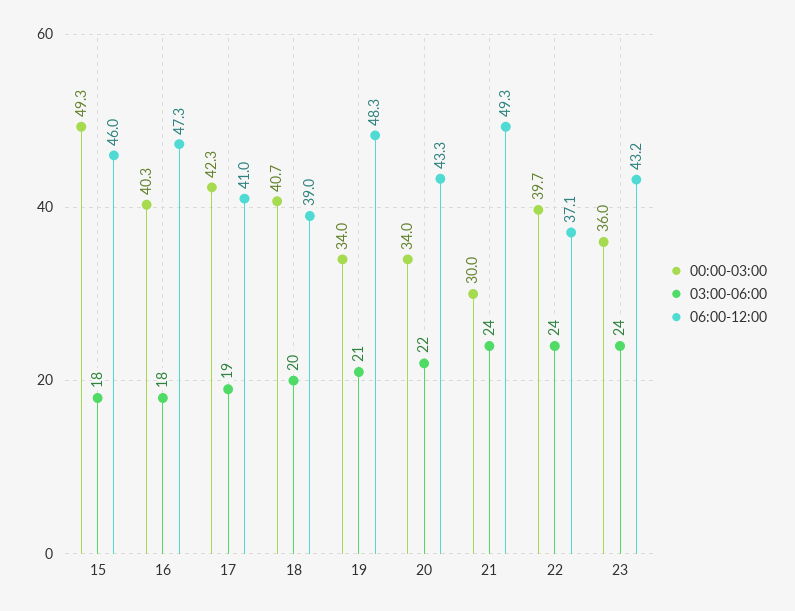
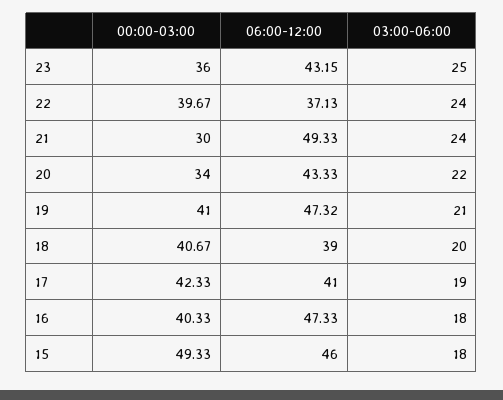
  {
    "00:00-03:00": {
      "15": 49.33,
      "16": 40.33,
      "17": 42.33,
      "18": 40.67,
-     "19": 34,
+     "19": 41,
      "20": 34,
      "21": 30,
      "22": 39.67,
      "23": 36
    },
    "03:00-06:00": {
      "15": 18,
      "16": 18,
      "17": 19,
      "18": 20,
      "19": 21,
      "20": 22,
      "21": 24,
      "22": 24,
-     "23": 24
+     "23": 25
    },
    "06:00-12:00": {
      "15": 46,
      "16": 47.33,
      "17": 41,
      "18": 39,
-     "19": 48.3,
+     "19": 47.32,
      "20": 43.33,
      "21": 49.33,
      "22": 37.13,
      "23": 43.15
    }
  }

